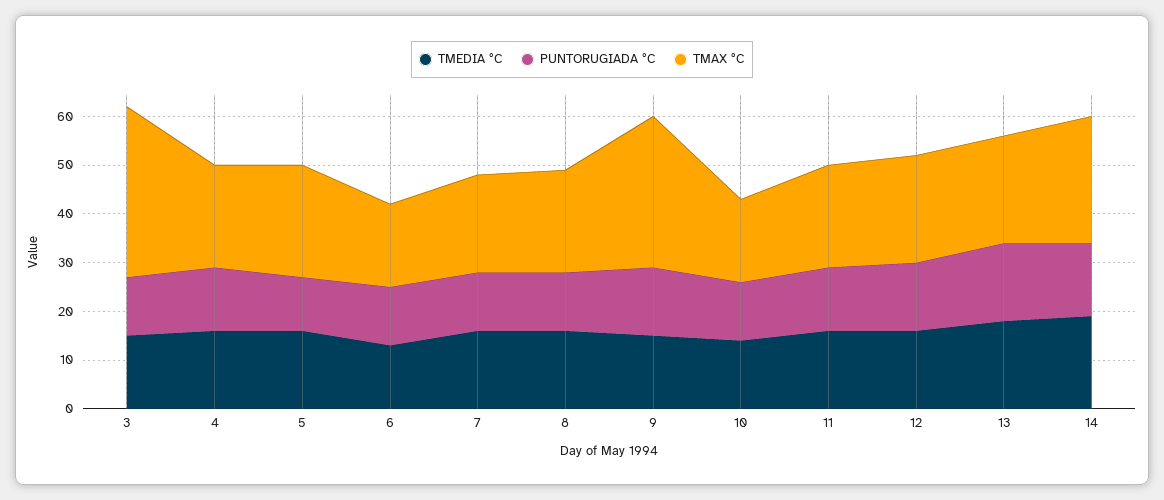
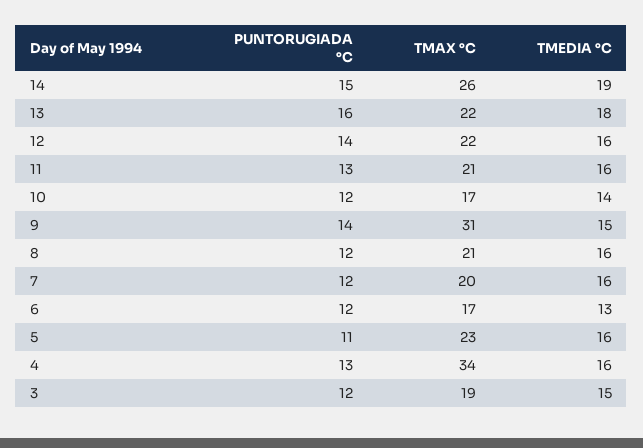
  {
    "TMEDIA °C": {
      "3": 15,
      "4": 16,
      "5": 16,
      "6": 13,
      "7": 16,
      "8": 16,
      "9": 15,
      "10": 14,
      "11": 16,
      "12": 16,
      "13": 18,
      "14": 19
    },
    "PUNTORUGIADA °C": {
      "3": 12,
      "4": 13,
      "5": 11,
      "6": 12,
      "7": 12,
      "8": 12,
      "9": 14,
      "10": 12,
      "11": 13,
      "12": 14,
      "13": 16,
      "14": 15
    },
    "TMAX °C": {
-     "3": 35,
+     "3": 19,
-     "4": 20,
+     "4": 34,
      "5": 23,
      "6": 17,
      "7": 20,
      "8": 21,
      "9": 31,
      "10": 17,
      "11": 21,
      "12": 22,
      "13": 22,
      "14": 26
    }
  }

